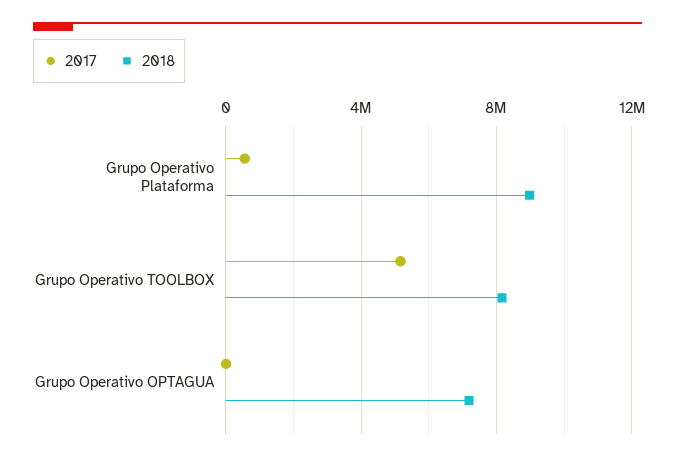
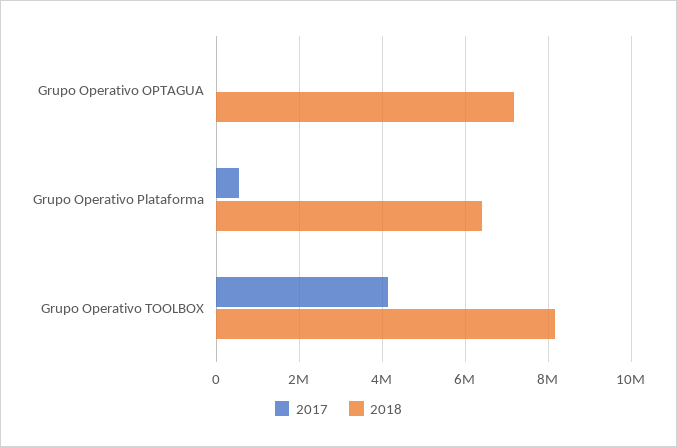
  {
    "2017": {
      "Grupo Operativo Plataforma": 600000,
-     "Grupo Operativo TOOLBOX": 5000000,
+     "Grupo Operativo TOOLBOX": 4200000,
      "Grupo Operativo OPTAGUA": 0
    },
    "2018": {
-     "Grupo Operativo Plataforma": 9000000,
+     "Grupo Operativo Plataforma": 6400000,
      "Grupo Operativo TOOLBOX": 8200000,
      "Grupo Operativo OPTAGUA": 7200000
    }
  }

